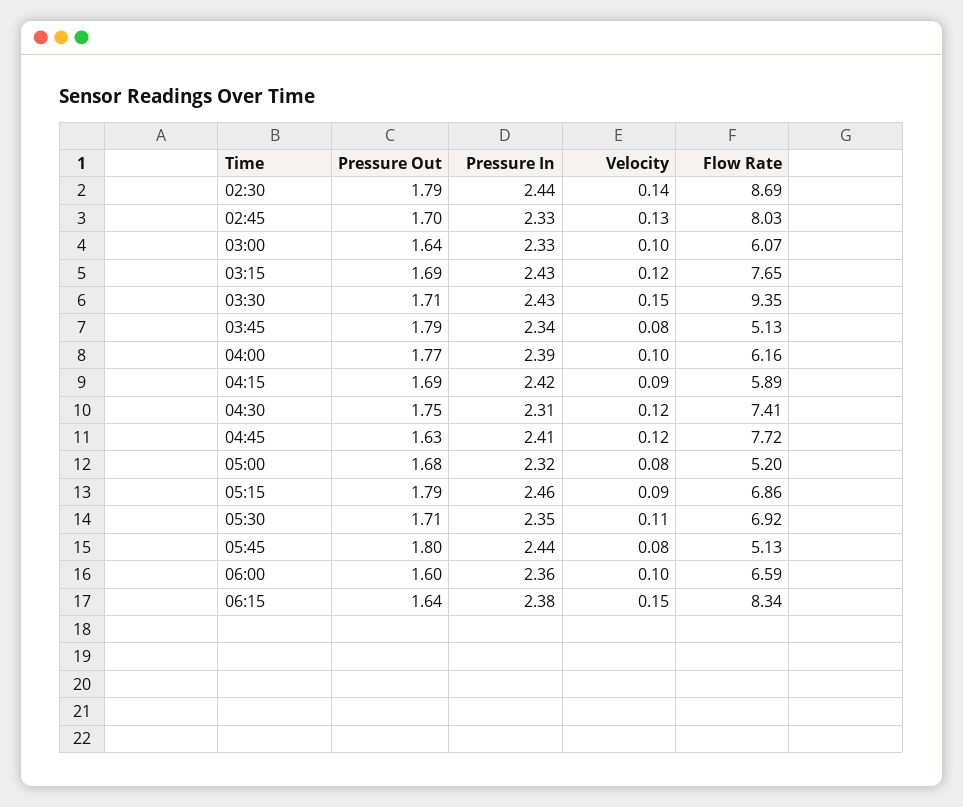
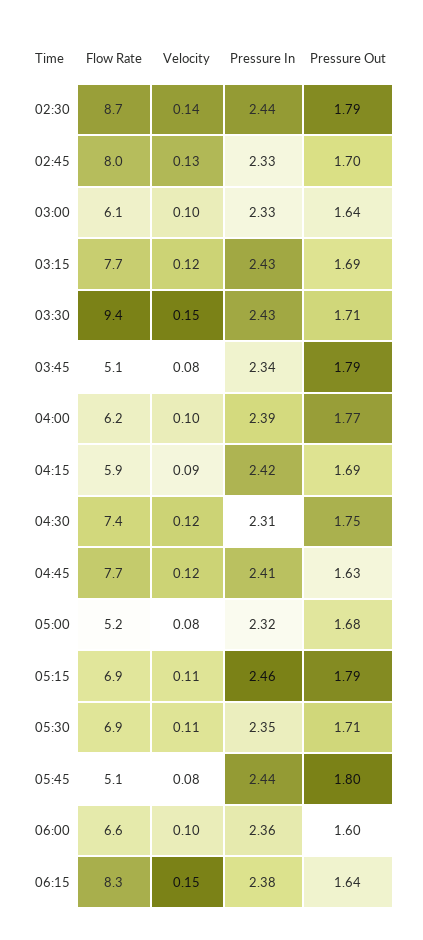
  {
    "Pressure Out": {
      "02:30": 1.79,
      "02:45": 1.7,
      "03:00": 1.64,
      "03:15": 1.69,
      "03:30": 1.71,
      "03:45": 1.79,
      "04:00": 1.77,
      "04:15": 1.69,
      "04:30": 1.75,
      "04:45": 1.63,
      "05:00": 1.68,
      "05:15": 1.79,
      "05:30": 1.71,
      "05:45": 1.8,
      "06:00": 1.6,
      "06:15": 1.64
    },
    "Pressure In": {
      "02:30": 2.44,
      "02:45": 2.33,
      "03:00": 2.33,
      "03:15": 2.43,
      "03:30": 2.43,
      "03:45": 2.34,
      "04:00": 2.39,
      "04:15": 2.42,
      "04:30": 2.31,
      "04:45": 2.41,
      "05:00": 2.32,
      "05:15": 2.46,
      "05:30": 2.35,
      "05:45": 2.44,
      "06:00": 2.36,
      "06:15": 2.38
    },
    "Velocity": {
      "02:30": 0.14,
      "02:45": 0.13,
      "03:00": 0.1,
      "03:15": 0.12,
      "03:30": 0.15,
      "03:45": 0.08,
      "04:00": 0.1,
      "04:15": 0.09,
      "04:30": 0.12,
      "04:45": 0.12,
      "05:00": 0.08,
-     "05:15": 0.09,
+     "05:15": 0.11,
      "05:30": 0.11,
      "05:45": 0.08,
      "06:00": 0.1,
      "06:15": 0.15
    },
    "Flow Rate": {
      "02:30": 8.69,
      "02:45": 8.03,
      "03:00": 6.07,
      "03:15": 7.65,
      "03:30": 9.35,
      "03:45": 5.13,
      "04:00": 6.16,
      "04:15": 5.89,
      "04:30": 7.41,
      "04:45": 7.72,
      "05:00": 5.2,
      "05:15": 6.86,
      "05:30": 6.92,
      "05:45": 5.13,
      "06:00": 6.59,
      "06:15": 8.34
    }
  }

